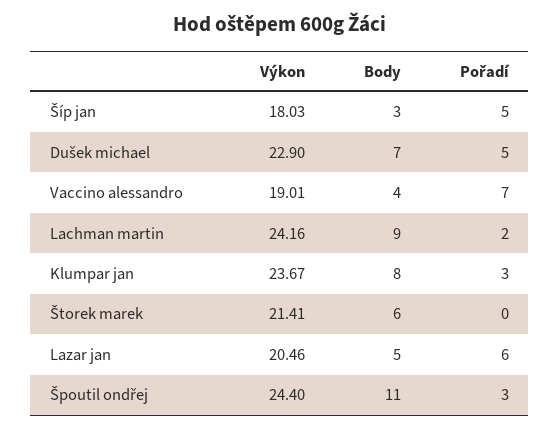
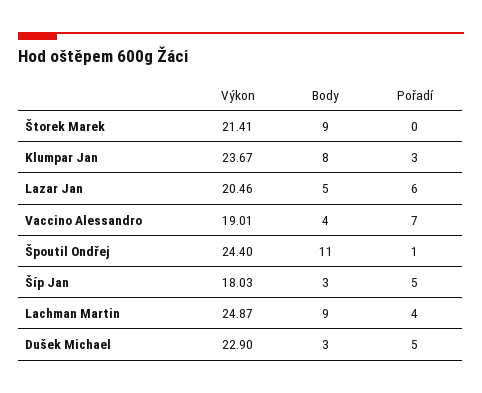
  {
    "Výkon": {
      "Šíp jan": 18.03,
      "Dušek michael": 22.9,
      "Vaccino alessandro": 19.01,
-     "Lachman martin": 24.16,
+     "Lachman martin": 24.87,
      "Klumpar jan": 23.67,
      "Štorek marek": 21.41,
      "Lazar jan": 20.46,
      "Špoutil ondřej": 24.4
    },
    "Body": {
      "Šíp jan": 3,
-     "Dušek michael": 7,
+     "Dušek michael": 3,
      "Vaccino alessandro": 4,
      "Lachman martin": 9,
      "Klumpar jan": 8,
-     "Štorek marek": 6,
+     "Štorek marek": 9,
      "Lazar jan": 5,
      "Špoutil ondřej": 11
    },
    "Pořadí": {
      "Šíp jan": 5,
      "Dušek michael": 5,
      "Vaccino alessandro": 7,
-     "Lachman martin": 2,
+     "Lachman martin": 4,
      "Klumpar jan": 3,
      "Štorek marek": 0,
      "Lazar jan": 6,
-     "Špoutil ondřej": 3
+     "Špoutil ondřej": 1
    }
  }

